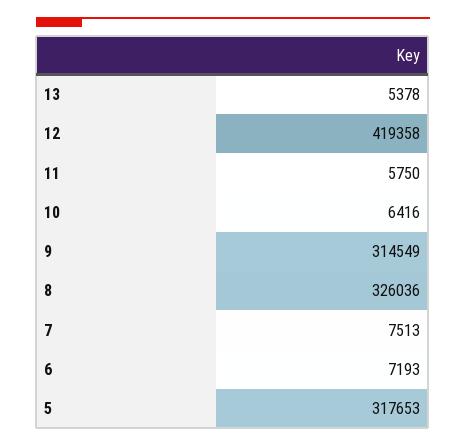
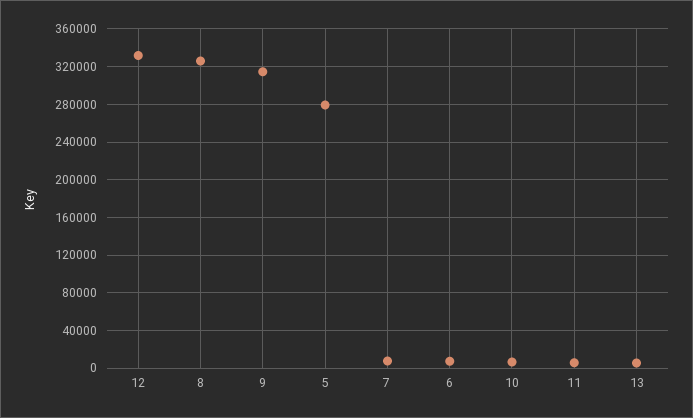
  {
    "13": 5378,
-   "12": 419358,
+   "12": 330000,
    "11": 5750,
    "10": 6416,
    "9": 314549,
    "8": 326036,
    "7": 7513,
    "6": 7193,
-   "5": 317653
+   "5": 280000
  }

